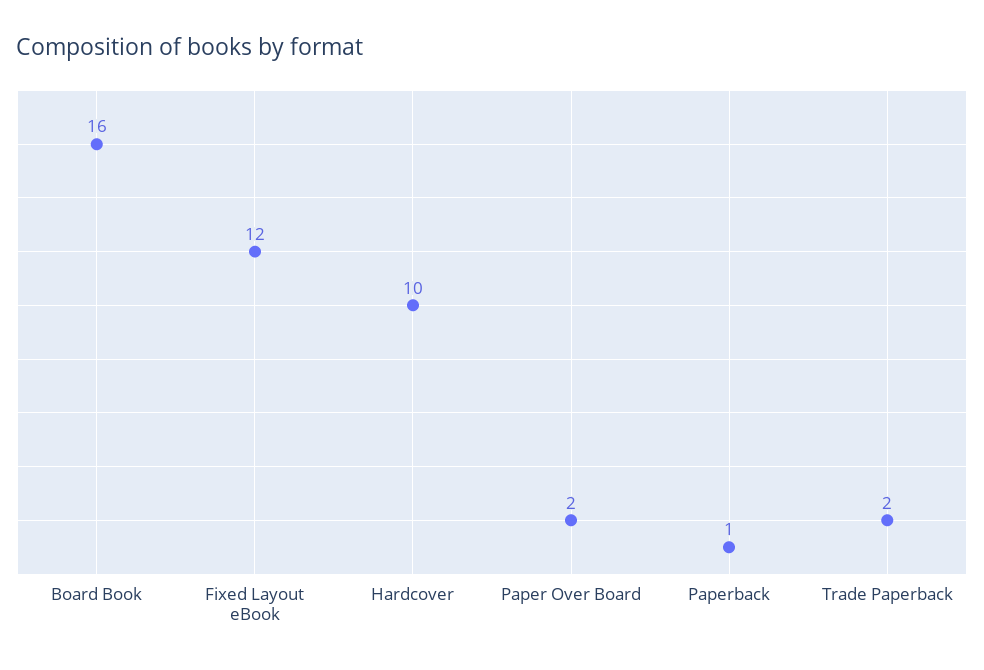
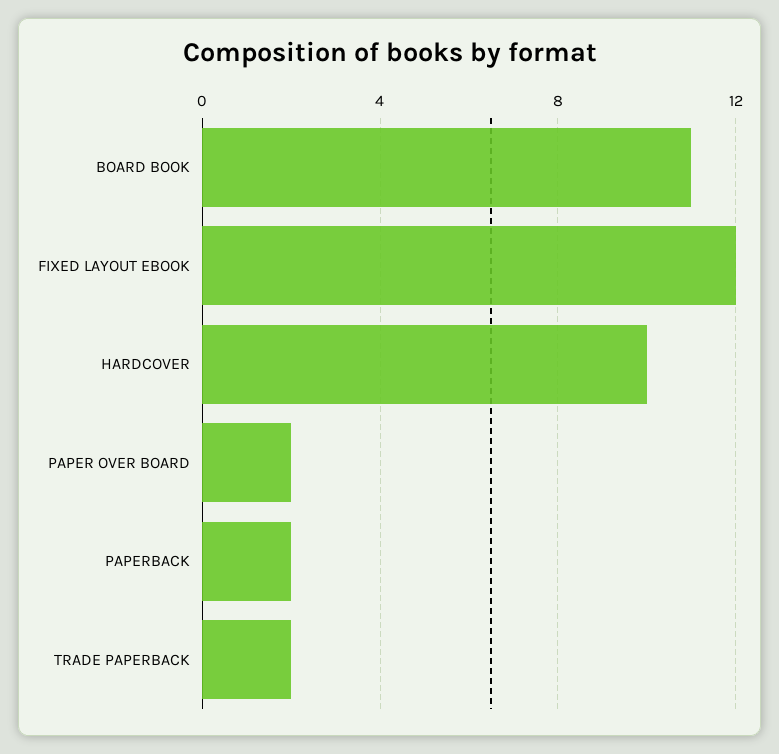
  {
-   "Board Book": 16,
+   "Board Book": 11,
    "Fixed Layout eBook": 12,
    "Hardcover": 10,
    "Paper Over Board": 2,
-   "Paperback": 1,
+   "Paperback": 2,
    "Trade Paperback": 2
  }

